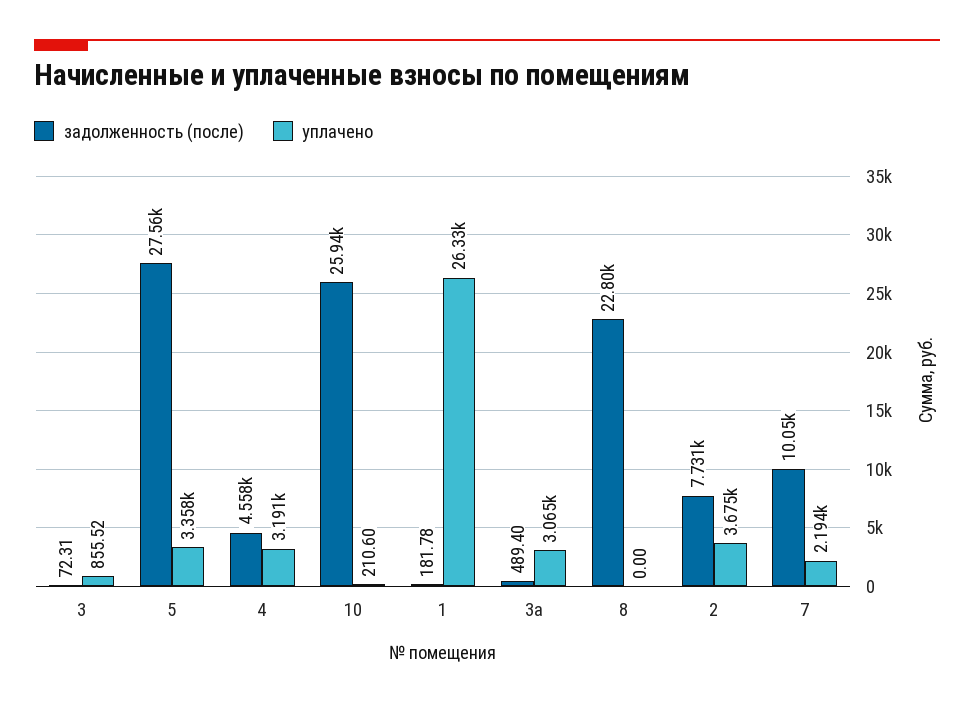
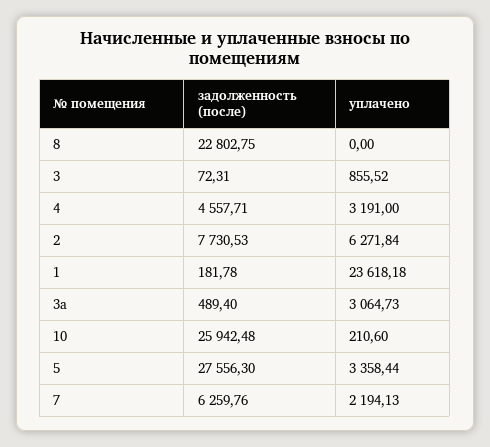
  {
    "задолженность (после)": {
      "3": 72.31,
      "5": 27556.3,
      "4": 4557.71,
      "10": 25942.48,
      "1": 181.78,
      "3а": 489.4,
      "8": 22802.75,
      "2": 7730.53,
-     "7": 10050
+     "7": 6259.76
    },
    "уплачено": {
      "3": 855.52,
      "5": 3358.44,
      "4": 3191,
      "10": 210.6,
-     "1": 26330,
+     "1": 23618.18,
      "3а": 3064.73,
      "8": 0,
-     "2": 3675,
+     "2": 6271.84,
      "7": 2194.13
    }
  }

